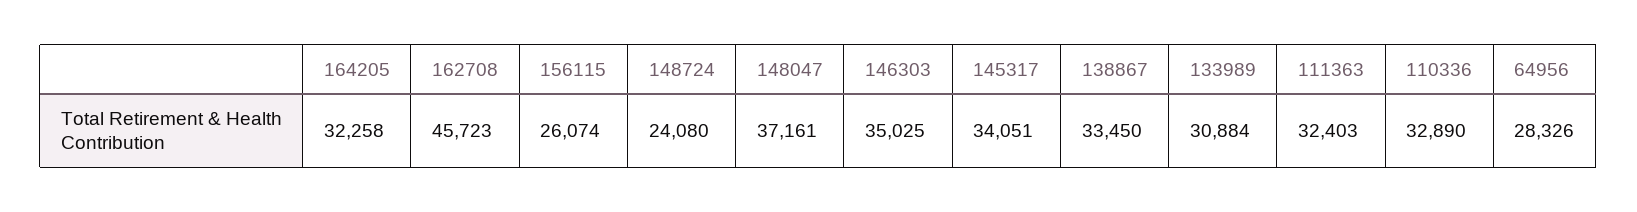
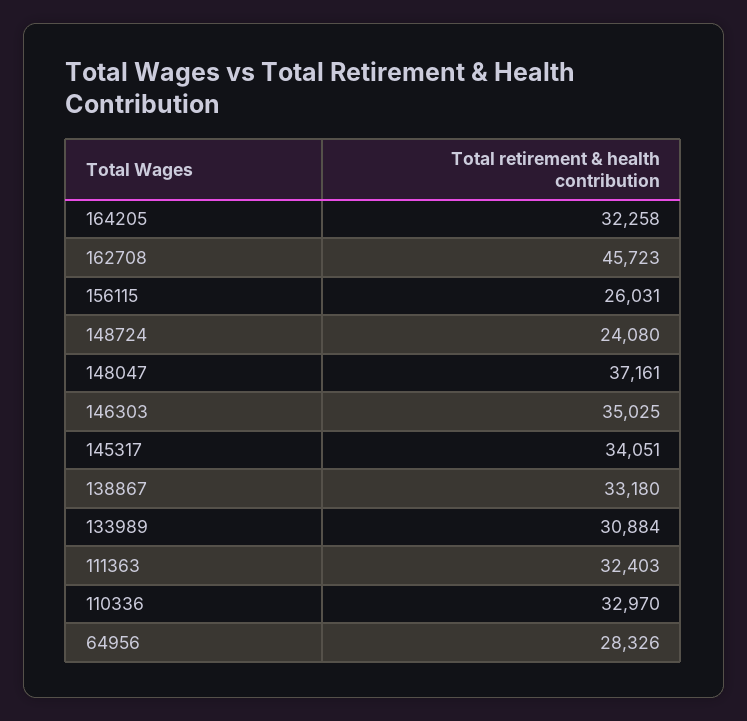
  {
    "164205": 32258,
    "162708": 45723,
-   "156115": 26074,
+   "156115": 26031,
    "148724": 24080,
    "148047": 37161,
    "146303": 35025,
    "145317": 34051,
-   "138867": 33450,
+   "138867": 33180,
    "133989": 30884,
    "111363": 32403,
-   "110336": 32890,
+   "110336": 32970,
    "64956": 28326
  }

